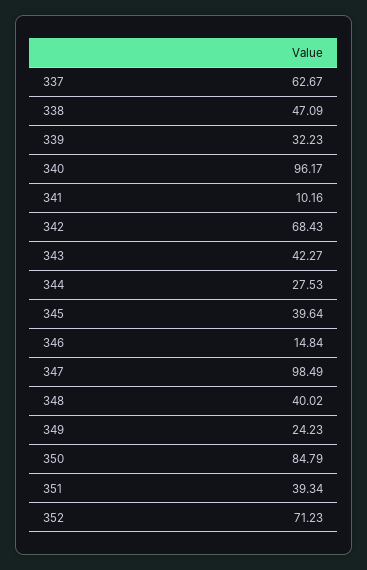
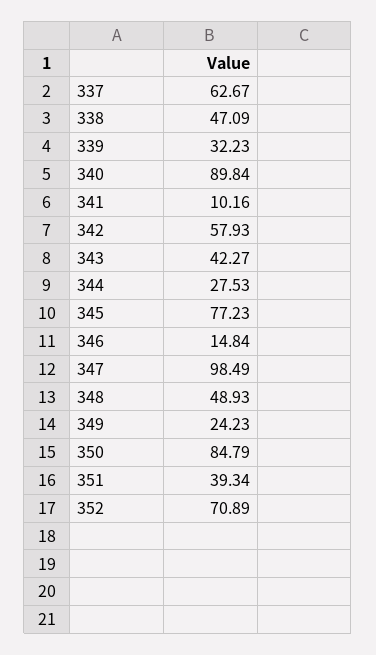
  {
    "337": 62.67,
    "338": 47.09,
    "339": 32.23,
-   "340": 96.17,
+   "340": 89.84,
    "341": 10.16,
-   "342": 68.43,
+   "342": 57.93,
    "343": 42.27,
    "344": 27.53,
-   "345": 39.64,
+   "345": 77.23,
    "346": 14.84,
    "347": 98.49,
-   "348": 40.02,
+   "348": 48.93,
    "349": 24.23,
    "350": 84.79,
    "351": 39.34,
-   "352": 71.23
+   "352": 70.89
  }

